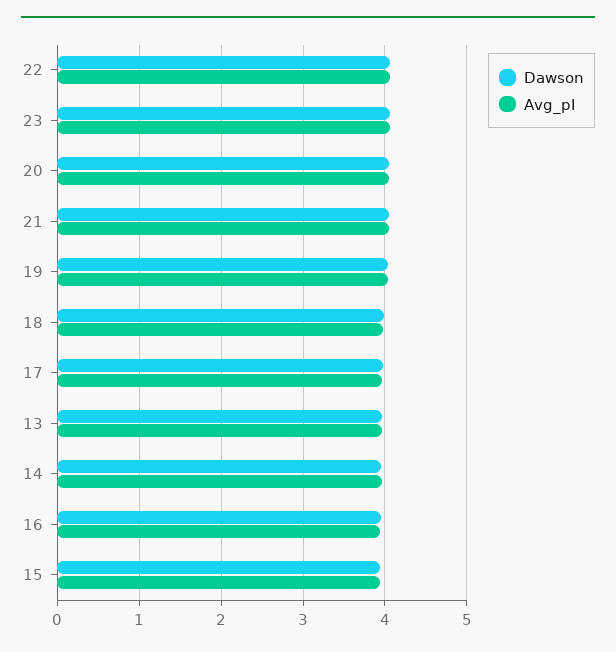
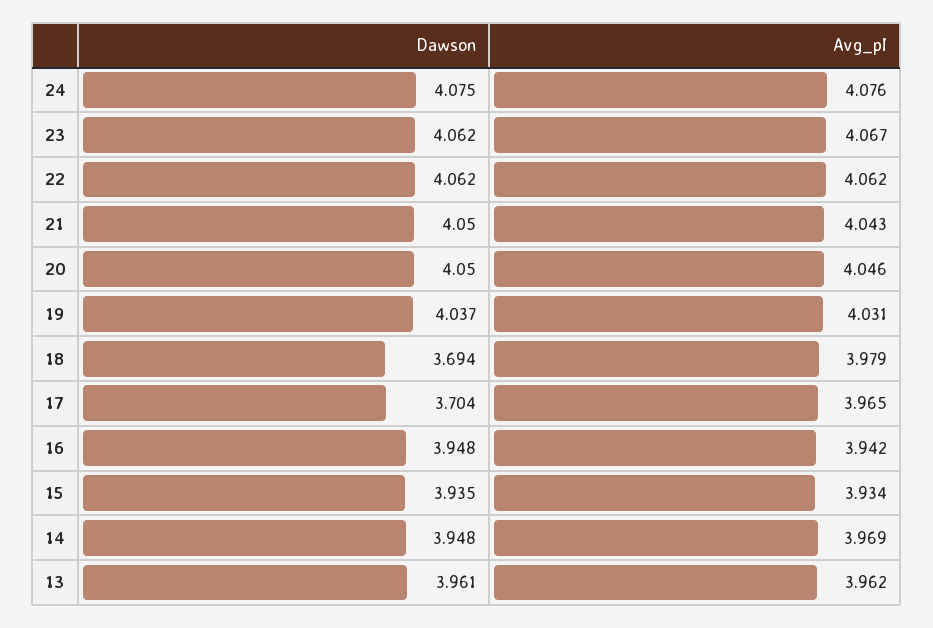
  {
    "Dawson": {
      "22": 4.062,
      "23": 4.062,
      "20": 4.05,
      "21": 4.05,
      "19": 4.037,
-     "18": 4,
+     "18": 3.694,
-     "17": 4,
+     "17": 3.704,
      "13": 3.961,
      "14": 3.948,
      "16": 3.948,
-     "15": 3.935
+     "15": 3.935,
+     "24": 4.075
    },
    "Avg_pI": {
      "22": 4.062,
      "23": 4.067,
      "20": 4.046,
      "21": 4.043,
      "19": 4.031,
      "18": 3.979,
      "17": 3.965,
      "13": 3.962,
      "14": 3.969,
      "16": 3.942,
-     "15": 3.934
+     "15": 3.934,
+     "24": 4.076
    }
  }

